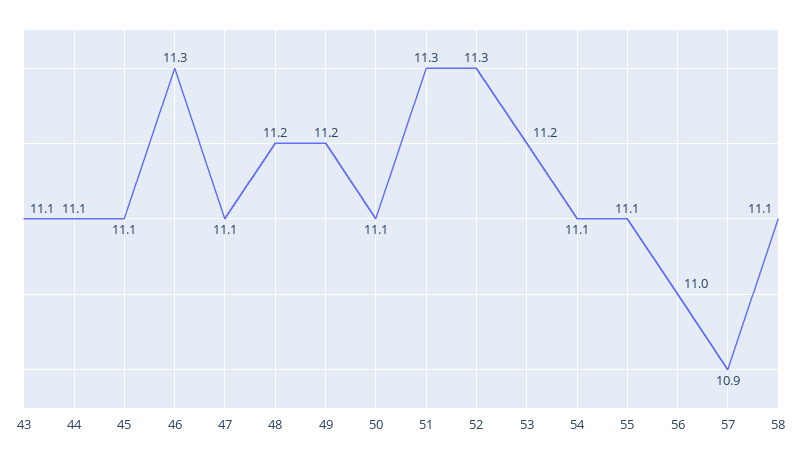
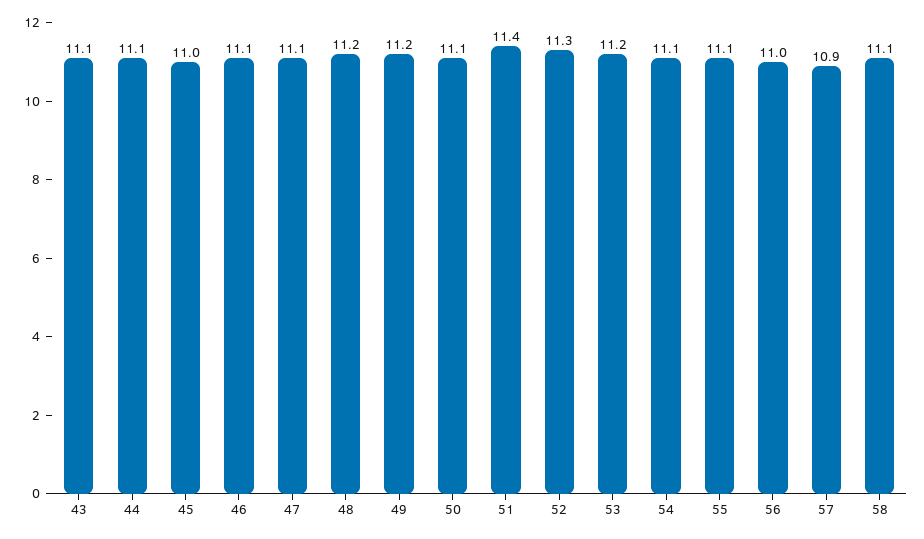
  {
    "43": 11.1,
    "44": 11.1,
-   "45": 11.1,
+   "45": 11,
-   "46": 11.3,
+   "46": 11.1,
    "47": 11.1,
    "48": 11.2,
    "49": 11.2,
    "50": 11.1,
-   "51": 11.3,
+   "51": 11.4,
    "52": 11.3,
    "53": 11.2,
    "54": 11.1,
    "55": 11.1,
    "56": 11,
    "57": 10.9,
    "58": 11.1
  }

